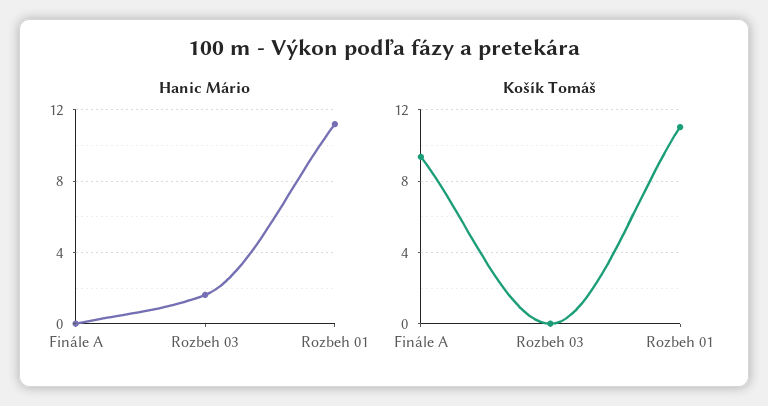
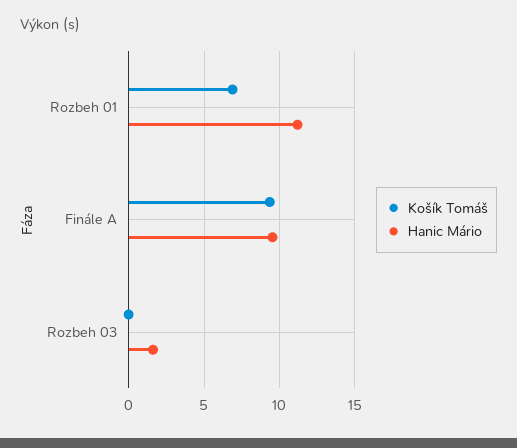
  {
    "Hanic Mário": {
-     "Finále A": 0,
+     "Finále A": 9.5,
      "Rozbeh 03": 1.5,
      "Rozbeh 01": 11
    },
    "Košík Tomáš": {
      "Finále A": 9.5,
      "Rozbeh 03": 0,
-     "Rozbeh 01": 11
+     "Rozbeh 01": 7
    }
  }

